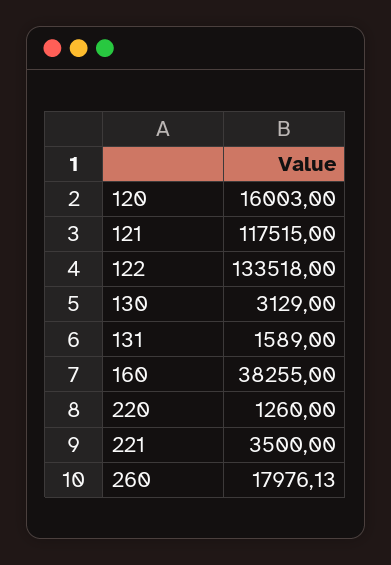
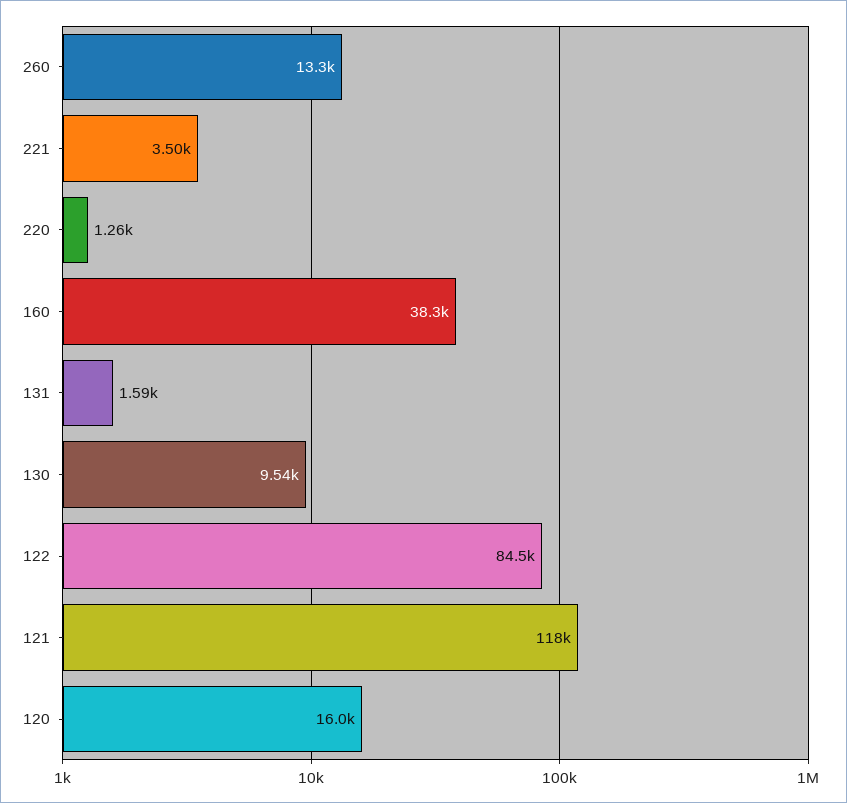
  {
    "120": 16003,
    "121": 117515,
-   "122": 133518,
+   "122": 84500,
-   "130": 3129,
+   "130": 9540,
    "131": 1589,
    "160": 38255,
    "220": 1260,
    "221": 3500,
-   "260": 17976.13
+   "260": 13300
  }

